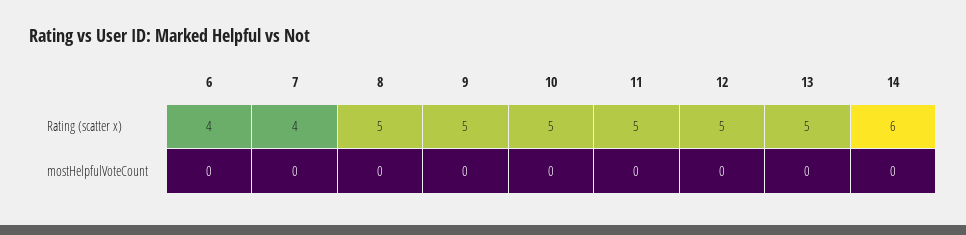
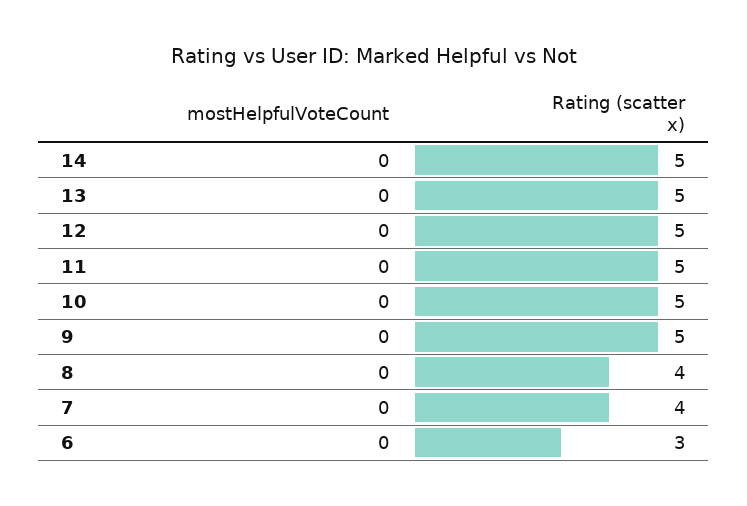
  {
    "6": {
-     "Rating (scatter x)": 4,
+     "Rating (scatter x)": 3,
      "mostHelpfulVoteCount": 0
    },
    "7": {
      "Rating (scatter x)": 4,
      "mostHelpfulVoteCount": 0
    },
    "8": {
-     "Rating (scatter x)": 5,
+     "Rating (scatter x)": 4,
      "mostHelpfulVoteCount": 0
    },
    "9": {
      "Rating (scatter x)": 5,
      "mostHelpfulVoteCount": 0
    },
    "10": {
      "Rating (scatter x)": 5,
      "mostHelpfulVoteCount": 0
    },
    "11": {
      "Rating (scatter x)": 5,
      "mostHelpfulVoteCount": 0
    },
    "12": {
      "Rating (scatter x)": 5,
      "mostHelpfulVoteCount": 0
    },
    "13": {
      "Rating (scatter x)": 5,
      "mostHelpfulVoteCount": 0
    },
    "14": {
-     "Rating (scatter x)": 6,
+     "Rating (scatter x)": 5,
      "mostHelpfulVoteCount": 0
    }
  }

